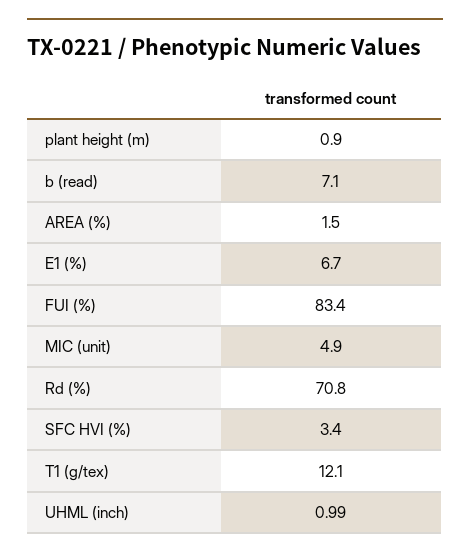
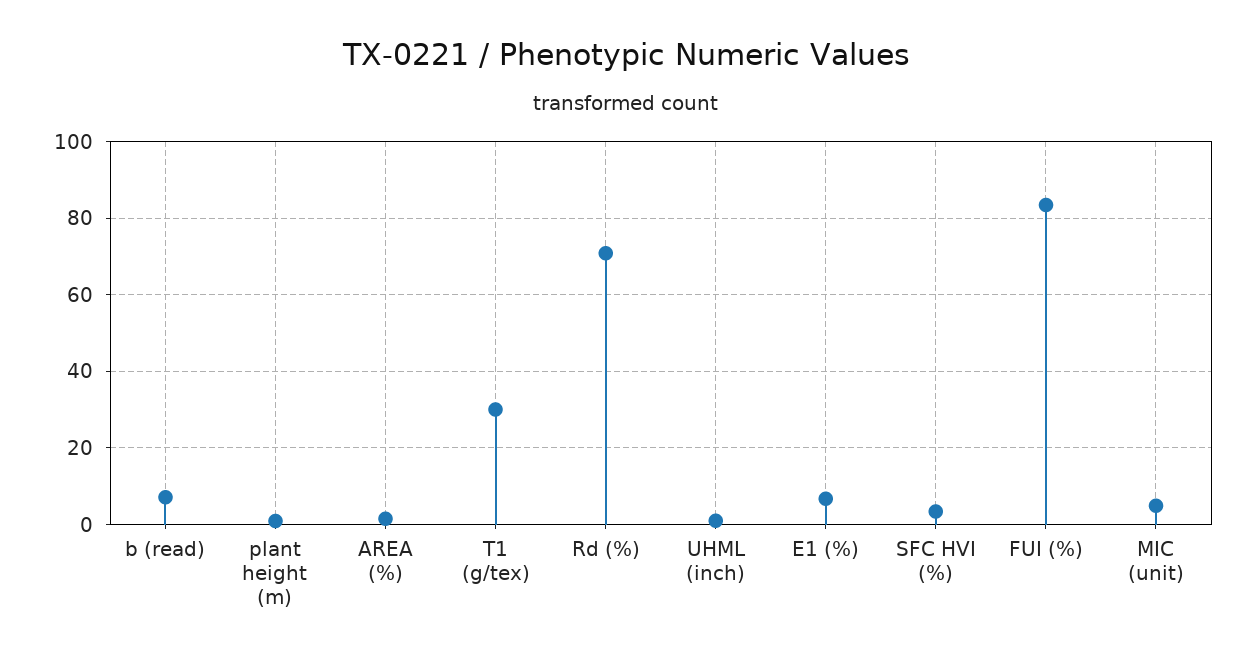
  {
    "plant height (m)": 0.9,
    "b (read)": 7.1,
    "AREA (%)": 1.5,
    "E1 (%)": 6.7,
    "FUI (%)": 83.4,
    "MIC (unit)": 4.9,
    "Rd (%)": 70.8,
    "SFC HVI (%)": 3.4,
-   "T1 (g/tex)": 12.1,
+   "T1 (g/tex)": 30,
    "UHML (inch)": 0.99
  }

